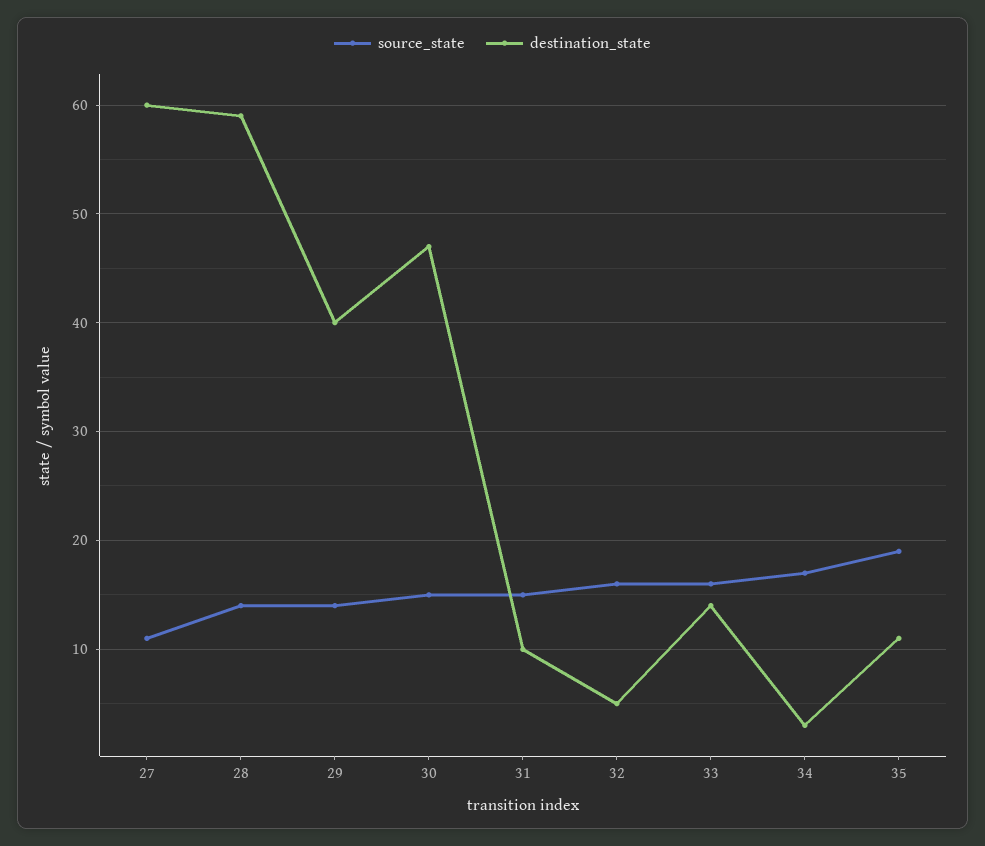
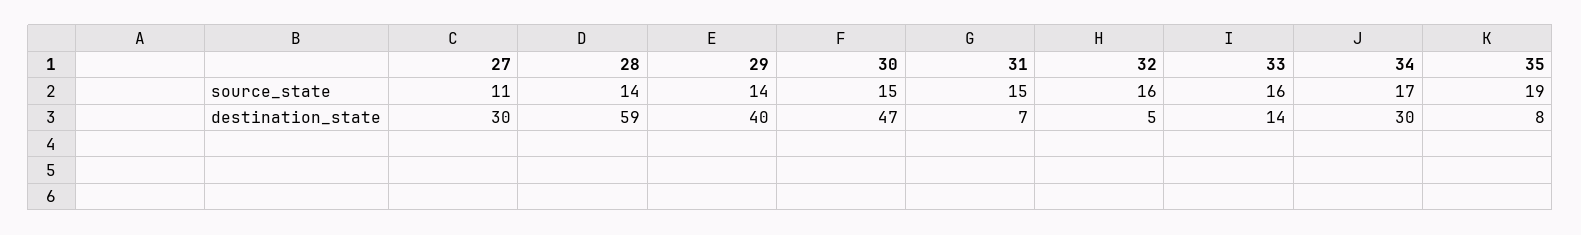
  {
    "source_state": {
      "27": 11,
      "28": 14,
      "29": 14,
      "30": 15,
      "31": 15,
      "32": 16,
      "33": 16,
      "34": 17,
      "35": 19
    },
    "destination_state": {
-     "27": 60,
+     "27": 30,
      "28": 59,
      "29": 40,
      "30": 47,
-     "31": 10,
+     "31": 7,
      "32": 5,
      "33": 14,
-     "34": 3,
+     "34": 30,
-     "35": 11
+     "35": 8
    }
  }

